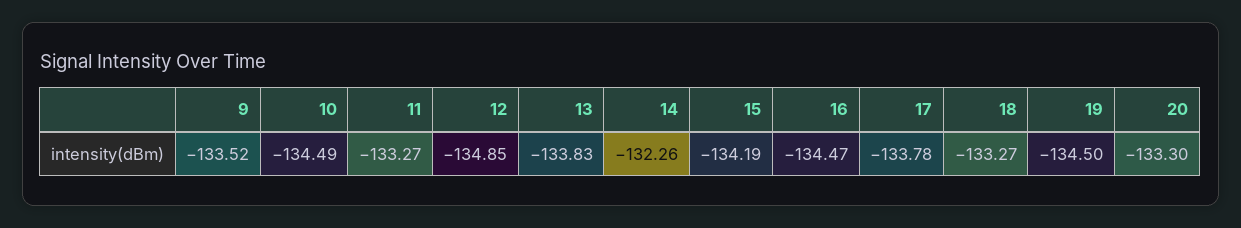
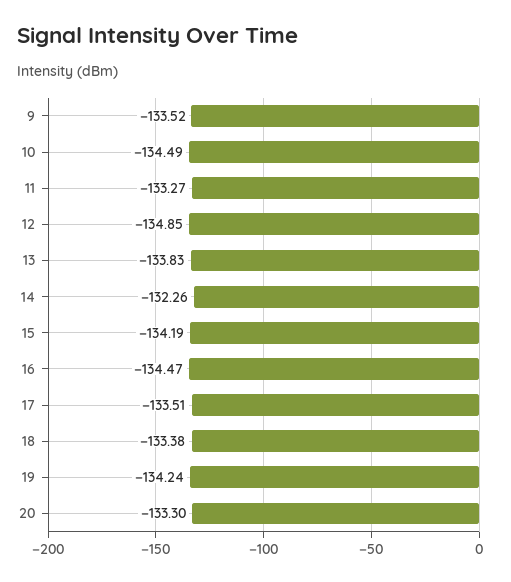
  {
    "9": -133.52,
    "10": -134.49,
    "11": -133.27,
    "12": -134.85,
    "13": -133.83,
    "14": -132.26,
    "15": -134.19,
    "16": -134.47,
-   "17": -133.78,
+   "17": -133.51,
-   "18": -133.27,
+   "18": -133.38,
-   "19": -134.5,
+   "19": -134.24,
    "20": -133.3
  }

